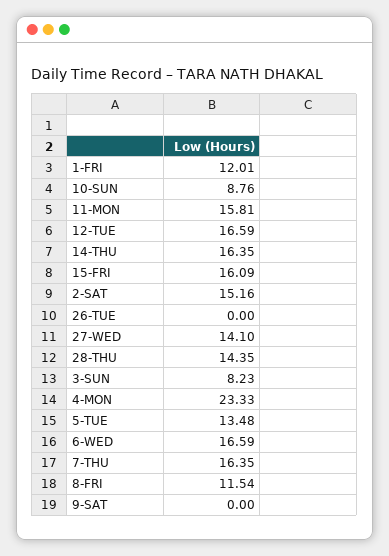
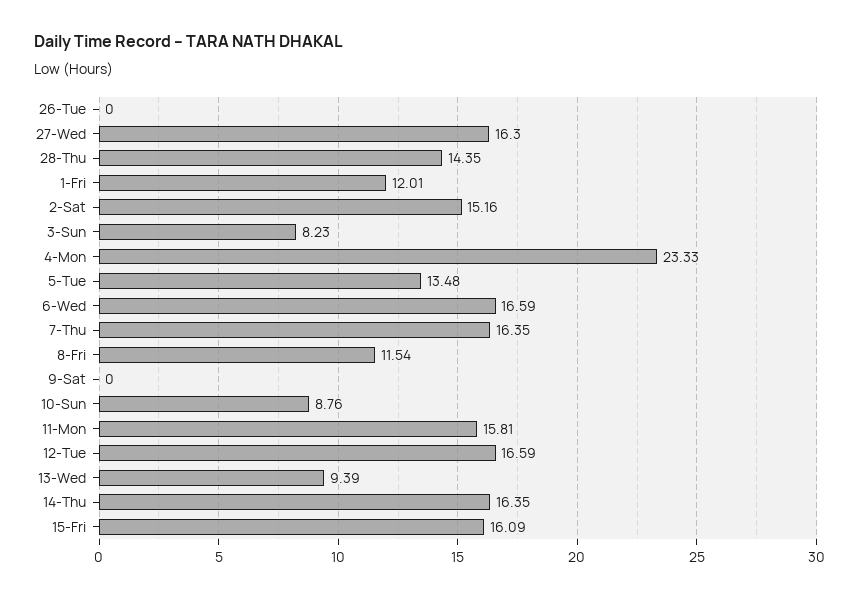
  {
    "1-FRI": 12.01,
    "10-SUN": 8.76,
    "11-MON": 15.81,
    "12-TUE": 16.59,
    "14-THU": 16.35,
    "15-FRI": 16.09,
    "2-SAT": 15.16,
    "26-TUE": 0,
-   "27-WED": 14.1,
+   "27-WED": 16.3,
    "28-THU": 14.35,
    "3-SUN": 8.23,
    "4-MON": 23.33,
    "5-TUE": 13.48,
    "6-WED": 16.59,
    "7-THU": 16.35,
    "8-FRI": 11.54,
-   "9-SAT": 0
+   "9-SAT": 0,
+   "13-Wed": 9.39
  }

